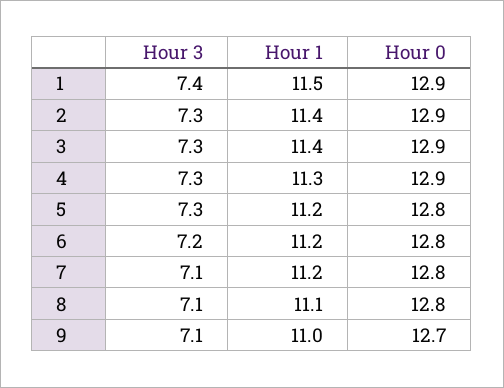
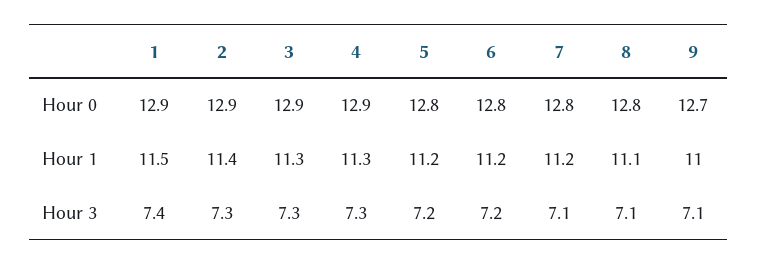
  {
    "Hour 3": {
      "1": 7.4,
      "2": 7.3,
      "3": 7.3,
      "4": 7.3,
-     "5": 7.3,
+     "5": 7.2,
      "6": 7.2,
      "7": 7.1,
      "8": 7.1,
      "9": 7.1
    },
    "Hour 1": {
      "1": 11.5,
      "2": 11.4,
-     "3": 11.4,
+     "3": 11.3,
      "4": 11.3,
      "5": 11.2,
      "6": 11.2,
      "7": 11.2,
      "8": 11.1,
      "9": 11
    },
    "Hour 0": {
      "1": 12.9,
      "2": 12.9,
      "3": 12.9,
      "4": 12.9,
      "5": 12.8,
      "6": 12.8,
      "7": 12.8,
      "8": 12.8,
      "9": 12.7
    }
  }

